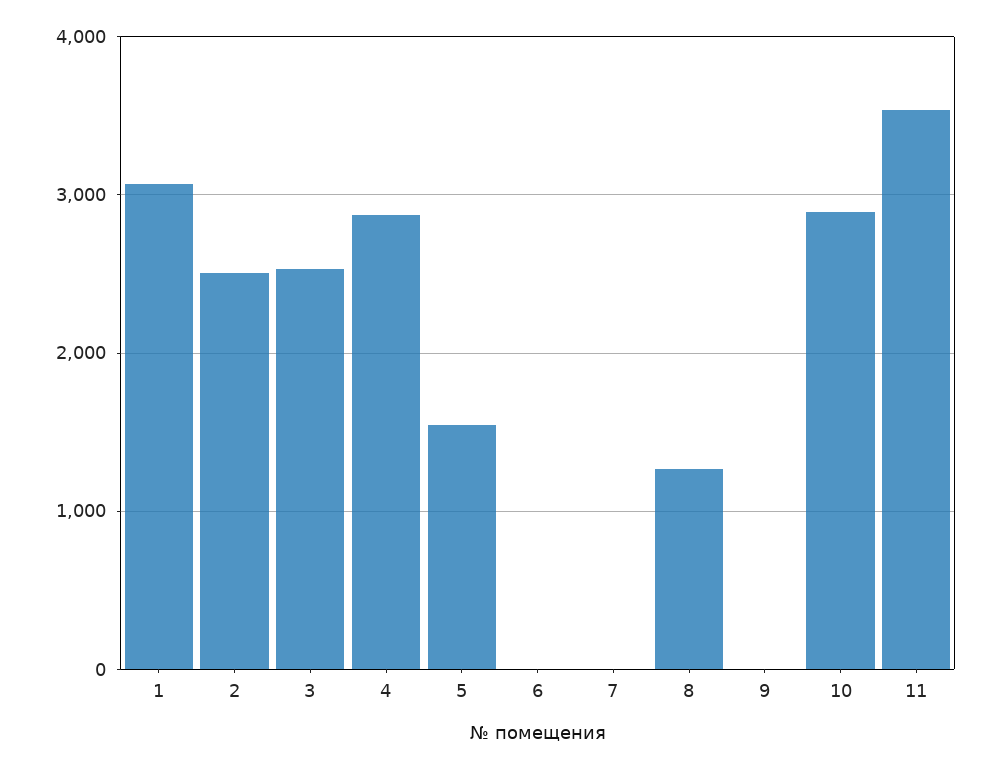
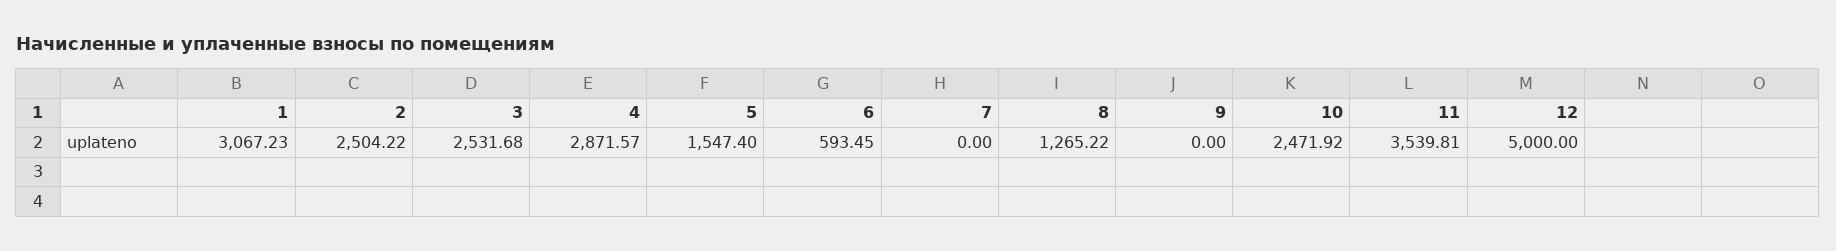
  {
    "1": 3067.23,
    "2": 2504.22,
    "3": 2531.68,
    "4": 2871.57,
    "5": 1547.4,
-   "6": 0,
+   "6": 593.45,
    "7": 0,
    "8": 1265.22,
    "9": 0,
-   "10": 2900,
+   "10": 2471.92,
-   "11": 3539.81
+   "11": 3539.81,
+   "12": 5000
  }

